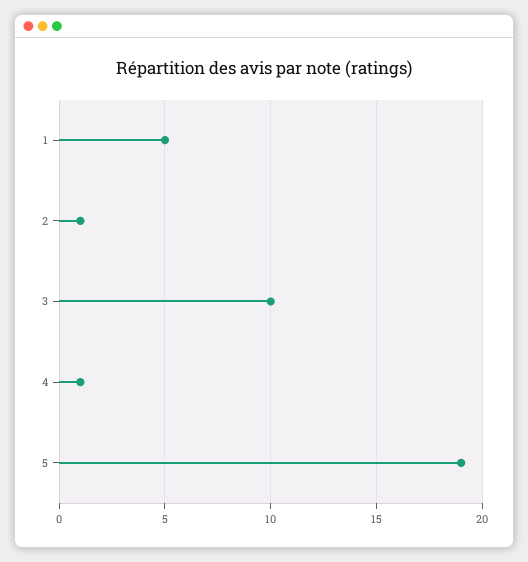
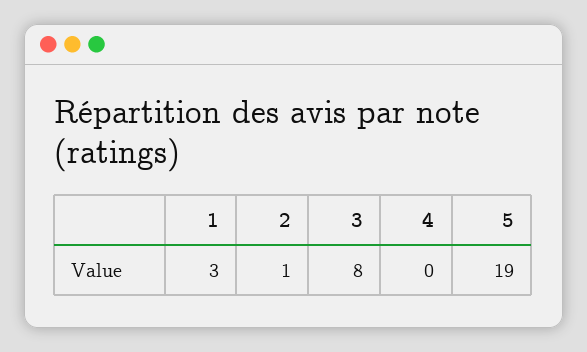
  {
-   "1": 5,
+   "1": 3,
    "2": 1,
-   "3": 10,
+   "3": 8,
-   "4": 1,
+   "4": 0,
    "5": 19
  }

